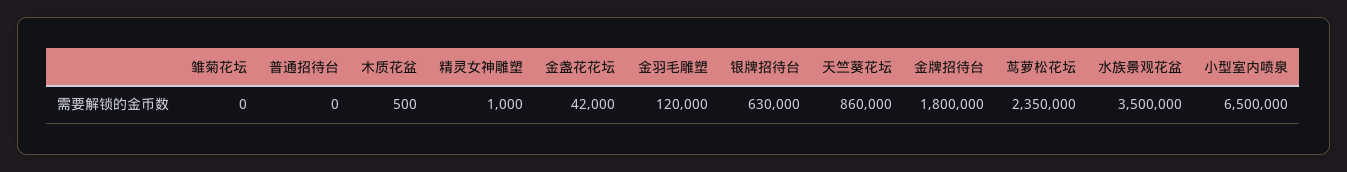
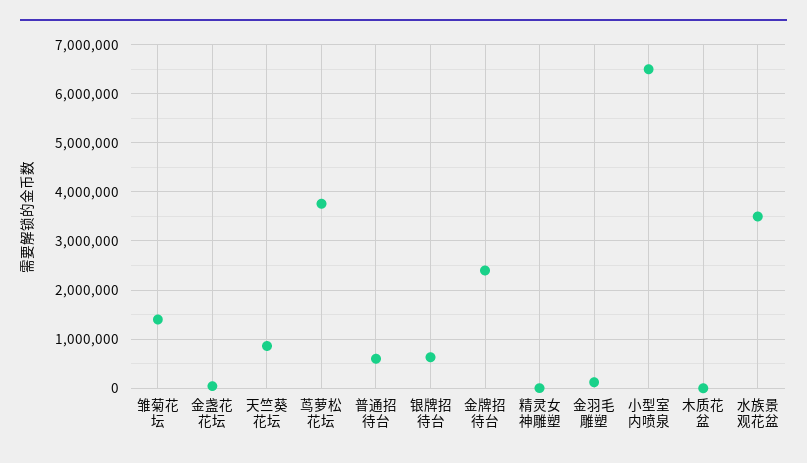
  {
-   "雏菊花坛": 0,
+   "雏菊花坛": 1400000,
-   "普通招待台": 0,
+   "普通招待台": 600000,
    "木质花盆": 500,
    "精灵女神雕塑": 1000,
    "金盏花花坛": 42000,
    "金羽毛雕塑": 120000,
    "银牌招待台": 630000,
    "天竺葵花坛": 860000,
-   "金牌招待台": 1800000,
+   "金牌招待台": 2400000,
-   "茑萝松花坛": 2350000,
+   "茑萝松花坛": 3800000,
    "水族景观花盆": 3500000,
    "小型室内喷泉": 6500000
  }

